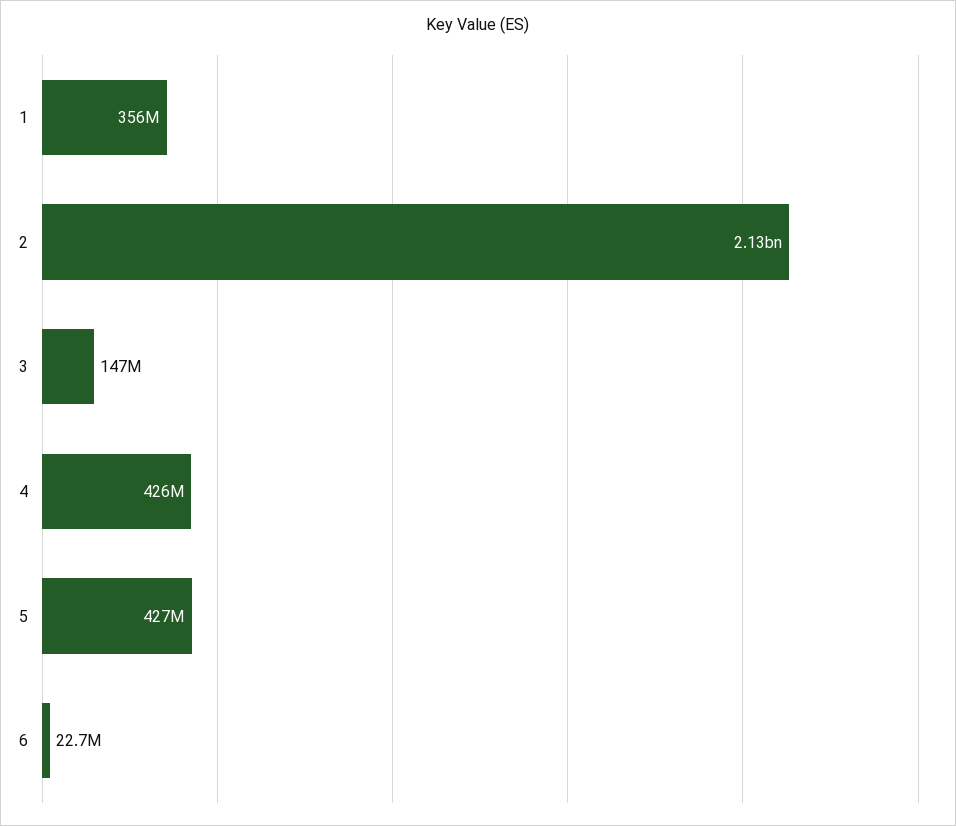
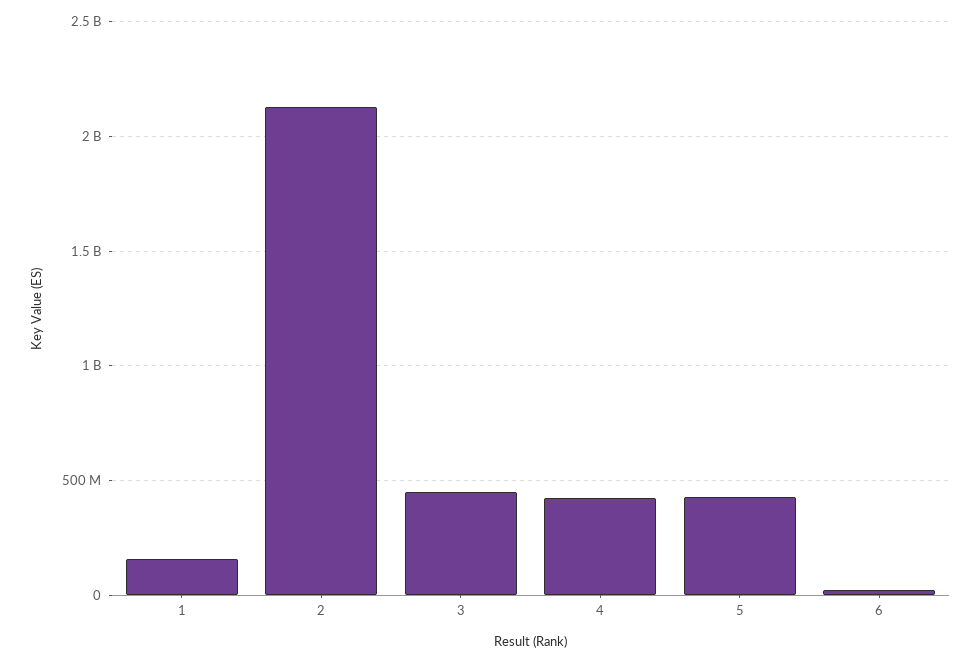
  {
-   "1": 356000000,
+   "1": 150000000,
    "2": 2130000000,
-   "3": 147000000,
+   "3": 450000000,
    "4": 426000000,
    "5": 427000000,
    "6": 22700000
  }

